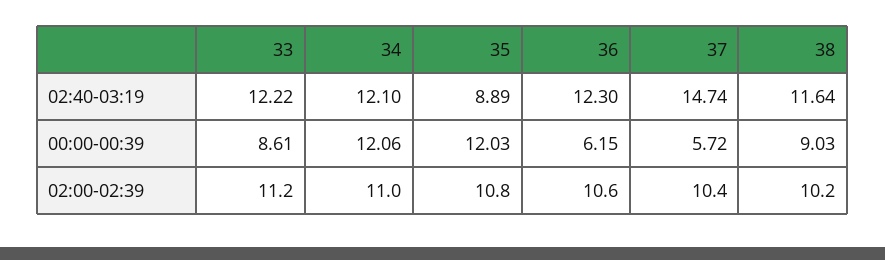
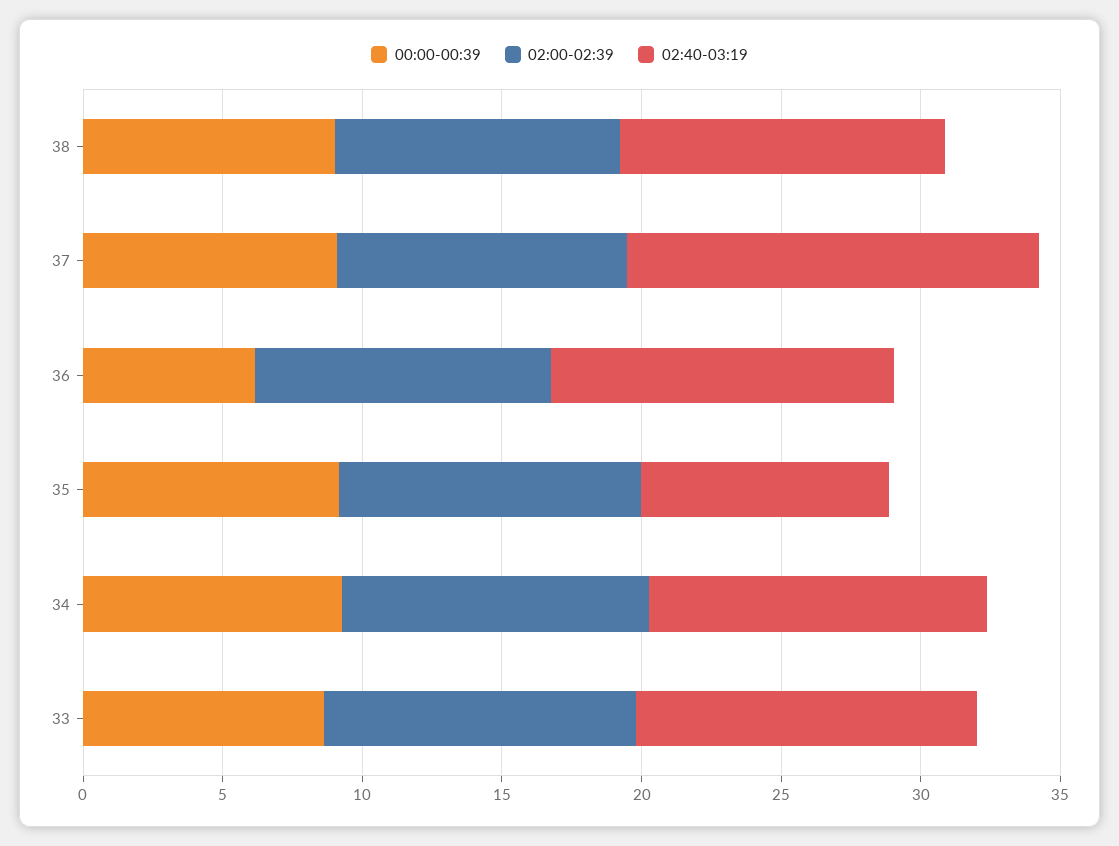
  {
    "02:40-03:19": {
      "33": 12.22,
      "34": 12.1,
      "35": 8.89,
      "36": 12.3,
      "37": 14.74,
      "38": 11.64
    },
    "00:00-00:39": {
      "33": 8.61,
-     "34": 12.06,
+     "34": 9,
-     "35": 12.03,
+     "35": 9,
      "36": 6.15,
-     "37": 5.72,
+     "37": 9,
      "38": 9.03
    },
    "02:00-02:39": {
      "33": 11.2,
      "34": 11,
      "35": 10.8,
      "36": 10.6,
      "37": 10.4,
      "38": 10.2
    }
  }

